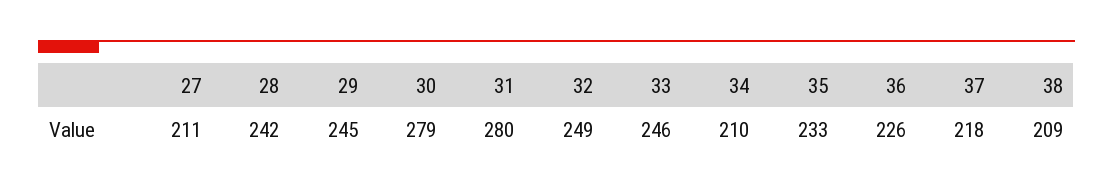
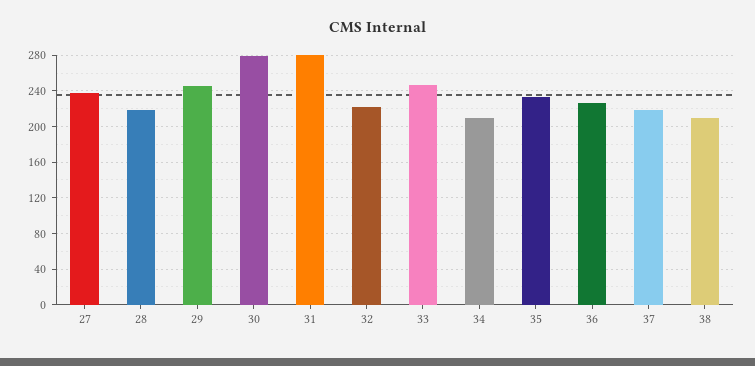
  {
-   "27": 211,
+   "27": 240,
-   "28": 242,
+   "28": 220,
    "29": 245,
    "30": 279,
    "31": 280,
-   "32": 249,
+   "32": 220,
    "33": 246,
    "34": 210,
    "35": 233,
    "36": 226,
    "37": 218,
    "38": 209
  }

